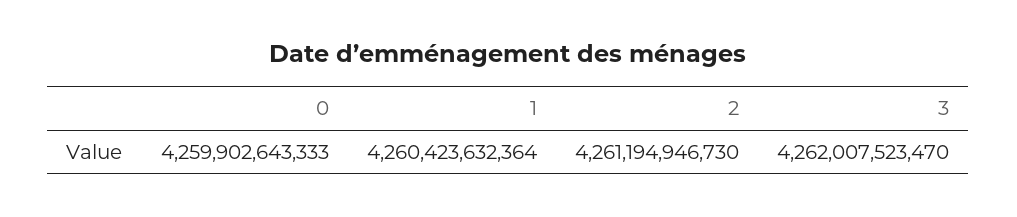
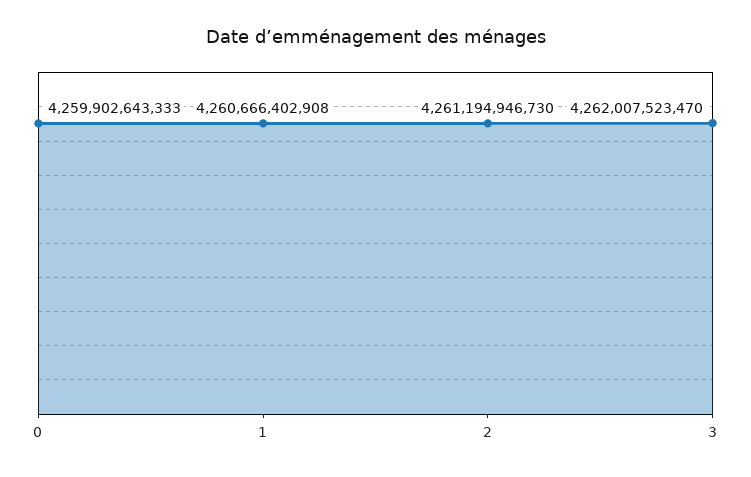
  {
    "0": 4259902643333,
-   "1": 4260423632364,
+   "1": 4260666402908,
    "2": 4261194946730,
    "3": 4262007523470
  }

